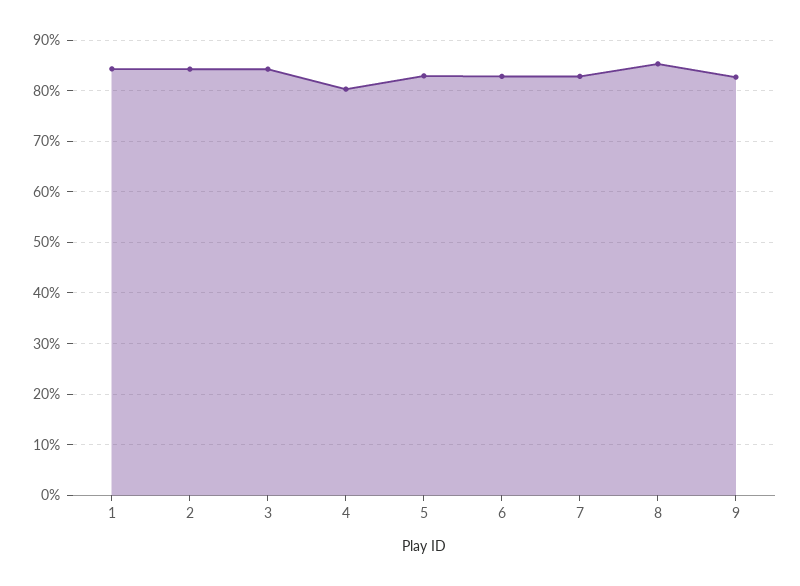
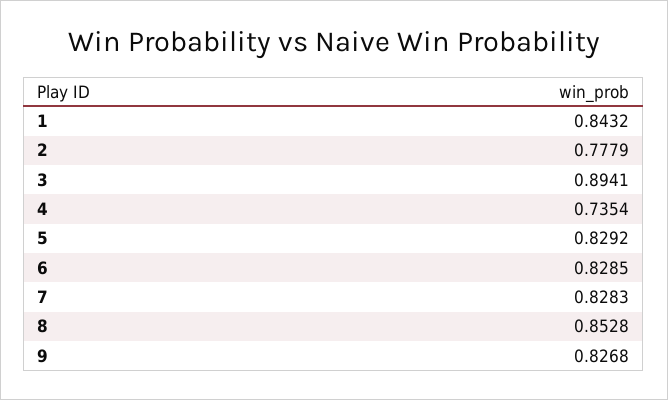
  {
    "1": 0.8432,
-   "2": 0.84,
+   "2": 0.7779,
-   "3": 0.84,
+   "3": 0.8941,
-   "4": 0.8,
+   "4": 0.7354,
    "5": 0.8292,
    "6": 0.8285,
    "7": 0.8283,
    "8": 0.8528,
    "9": 0.8268
  }

